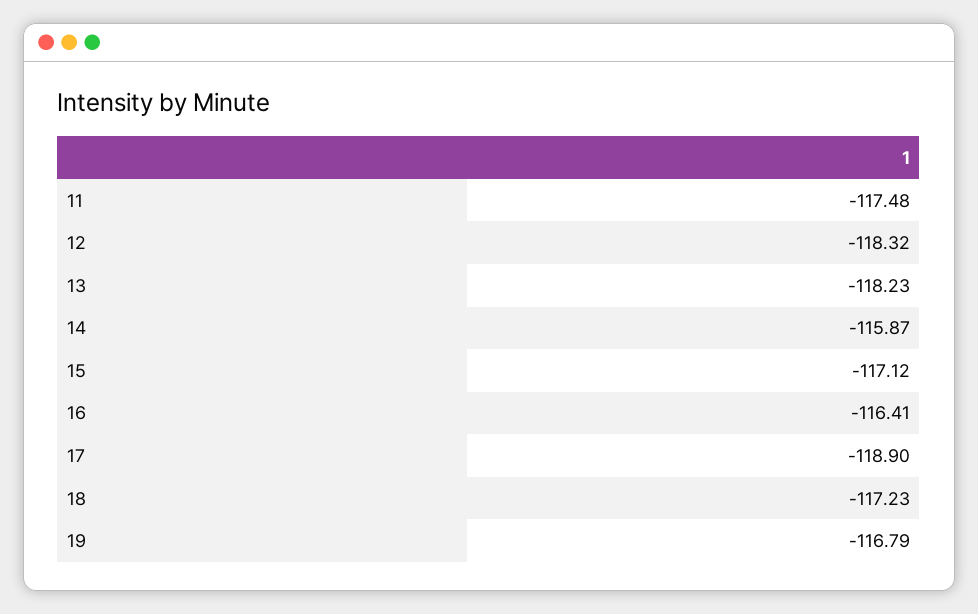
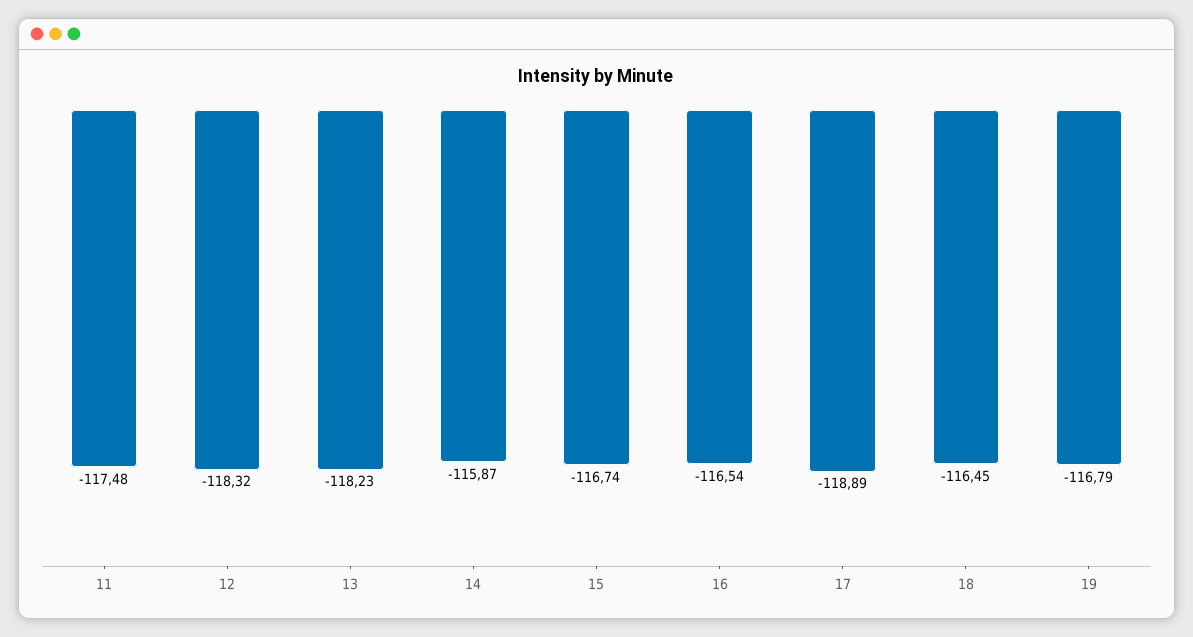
  {
    "11": -117.48,
    "12": -118.32,
    "13": -118.23,
    "14": -115.87,
-   "15": -117.12,
+   "15": -116.74,
-   "16": -116.41,
+   "16": -116.54,
-   "17": -118.9,
+   "17": -118.89,
-   "18": -117.23,
+   "18": -116.45,
    "19": -116.79
  }

